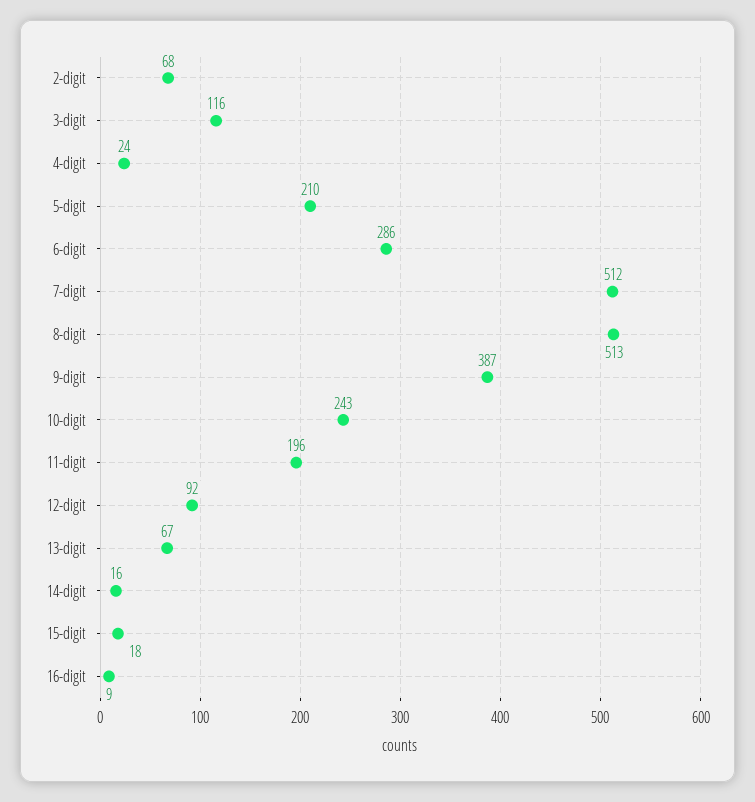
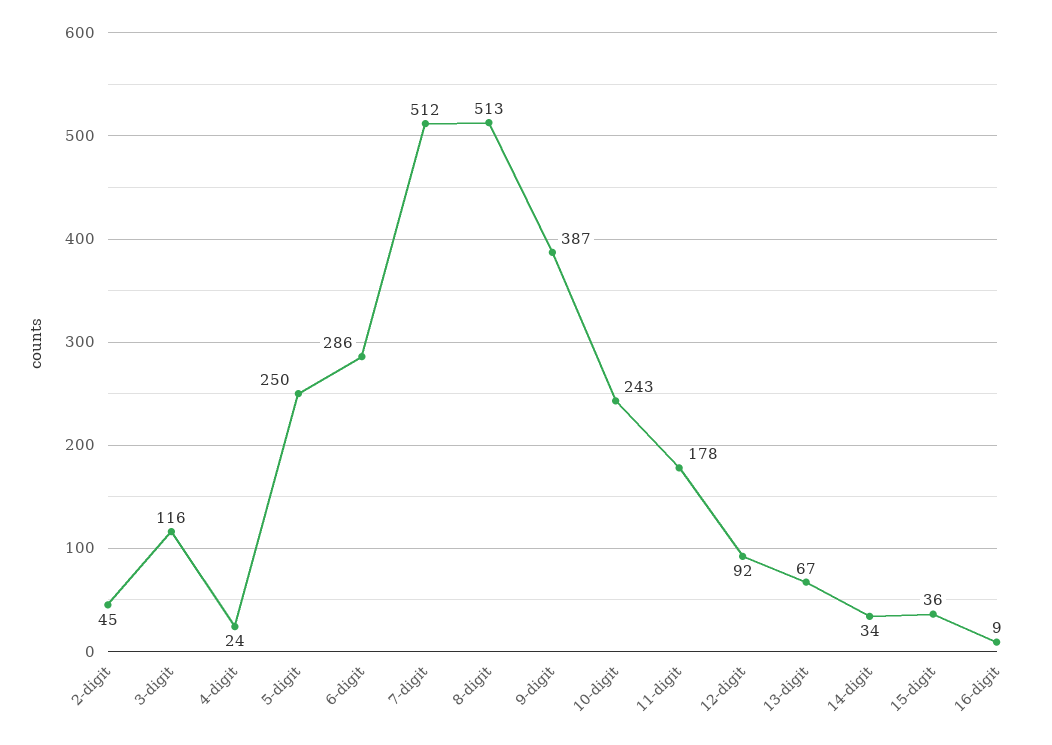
  {
-   "2-digit": 68,
+   "2-digit": 45,
    "3-digit": 116,
    "4-digit": 24,
-   "5-digit": 210,
+   "5-digit": 250,
    "6-digit": 286,
    "7-digit": 512,
    "8-digit": 513,
    "9-digit": 387,
    "10-digit": 243,
-   "11-digit": 196,
+   "11-digit": 178,
    "12-digit": 92,
    "13-digit": 67,
-   "14-digit": 16,
+   "14-digit": 34,
-   "15-digit": 18,
+   "15-digit": 36,
    "16-digit": 9
  }

